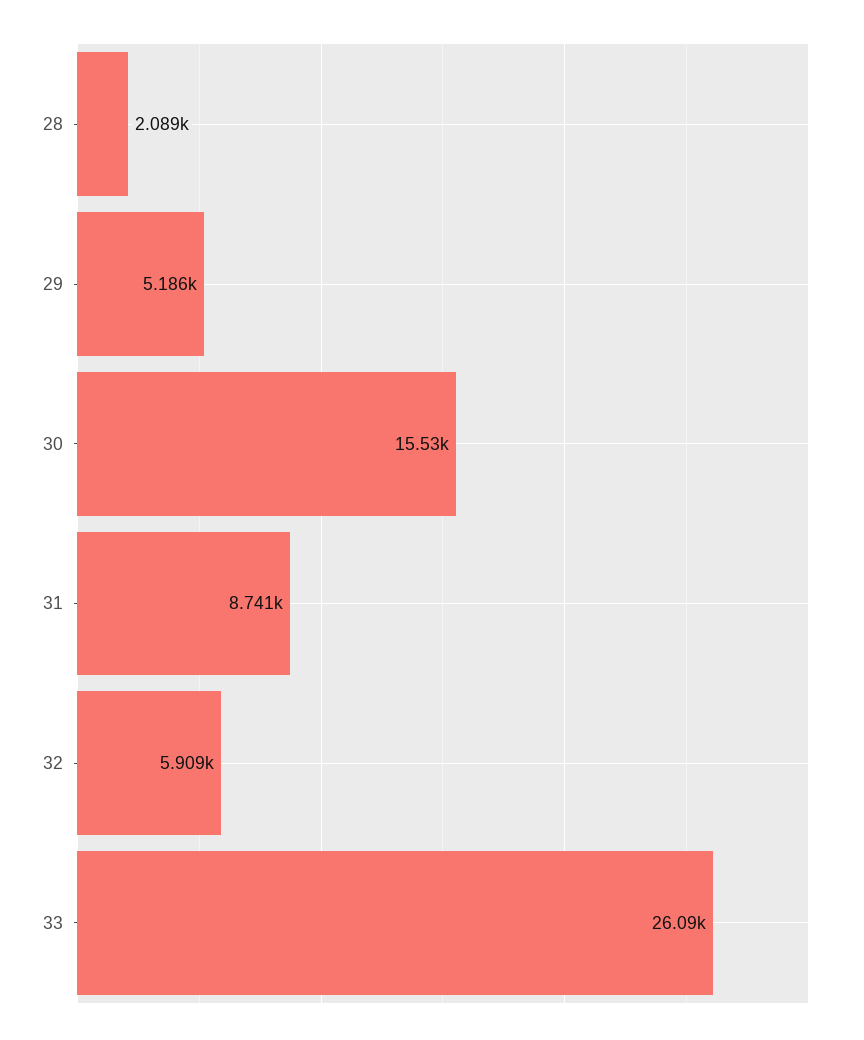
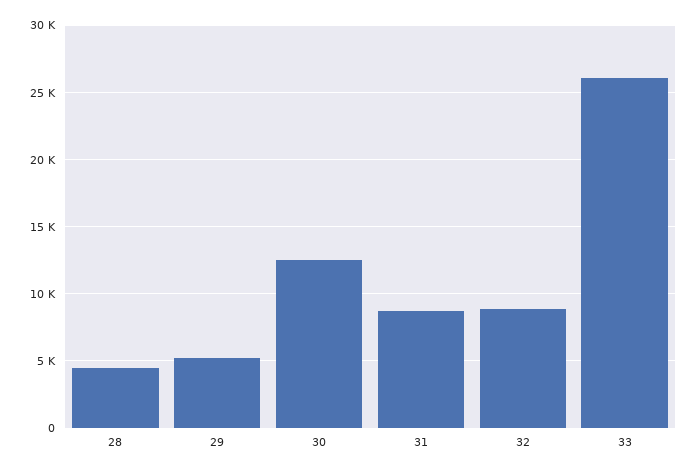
  {
-   "28": 2089,
+   "28": 4500,
    "29": 5186,
-   "30": 15530,
+   "30": 12500,
    "31": 8741,
-   "32": 5909,
+   "32": 9000,
    "33": 26090
  }

